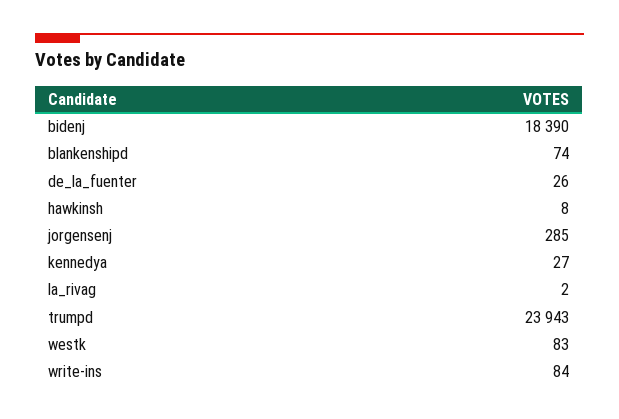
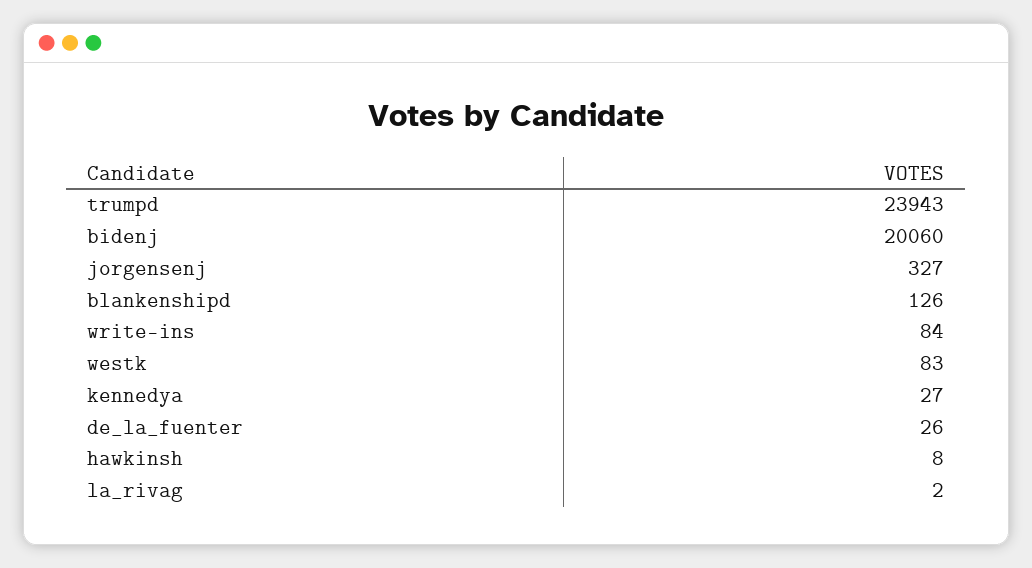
  {
-   "bidenj": 18390,
+   "bidenj": 20060,
-   "blankenshipd": 74,
+   "blankenshipd": 126,
    "de_la_fuenter": 26,
    "hawkinsh": 8,
-   "jorgensenj": 285,
+   "jorgensenj": 327,
    "kennedya": 27,
    "la_rivag": 2,
    "trumpd": 23943,
    "westk": 83,
    "write-ins": 84
  }

